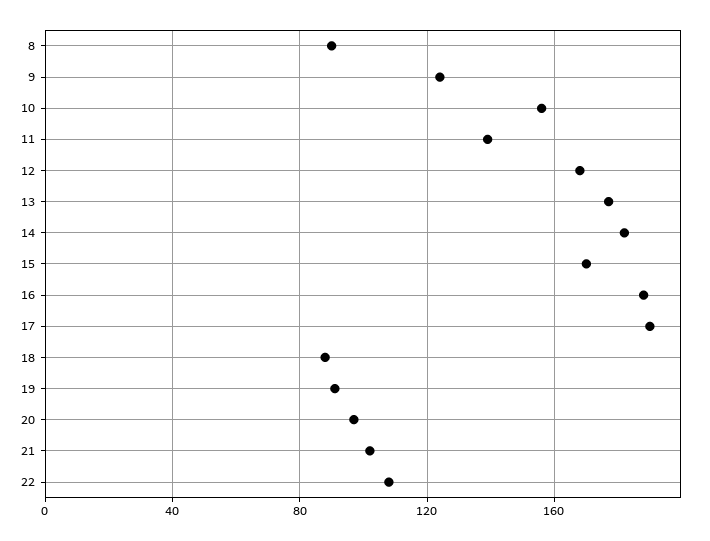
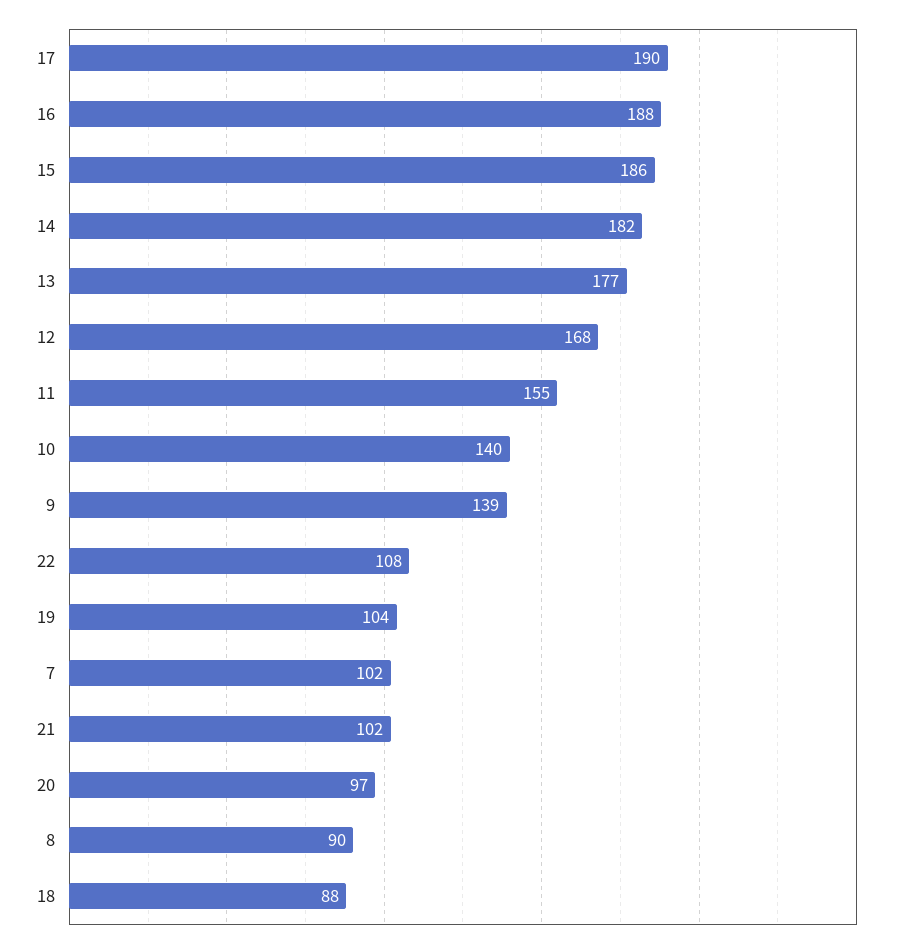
  {
    "8": 90,
-   "9": 125,
+   "9": 139,
-   "10": 155,
+   "10": 140,
-   "11": 140,
+   "11": 155,
    "12": 168,
    "13": 177,
    "14": 182,
-   "15": 170,
+   "15": 186,
    "16": 188,
    "17": 190,
    "18": 88,
-   "19": 90,
+   "19": 104,
    "20": 97,
    "21": 102,
-   "22": 108
+   "22": 108,
+   "7": 102
  }

